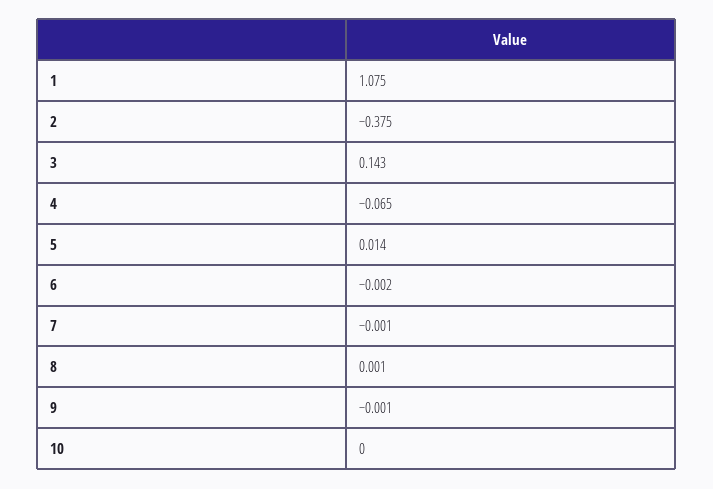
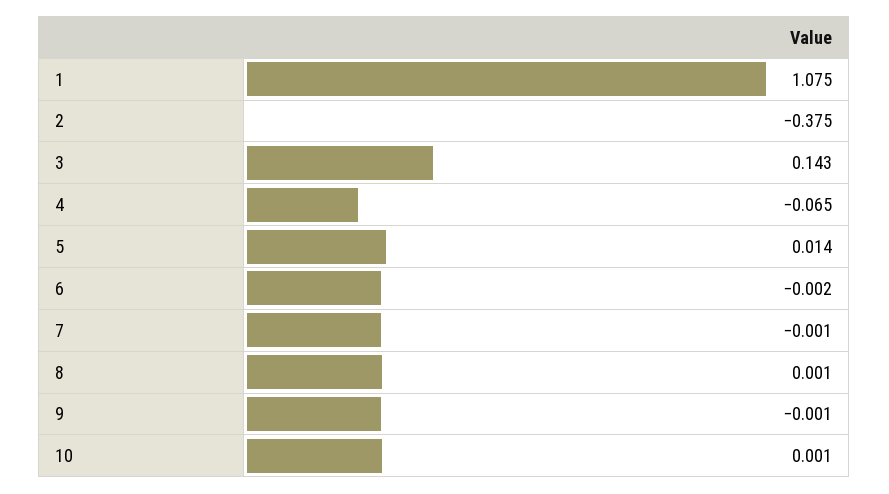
  {
    "1": 1.075,
    "2": -0.375,
    "3": 0.143,
    "4": -0.065,
    "5": 0.014,
    "6": -0.002,
    "7": -0.001,
    "8": 0.001,
    "9": -0.001,
-   "10": 0
+   "10": 0.001
  }

